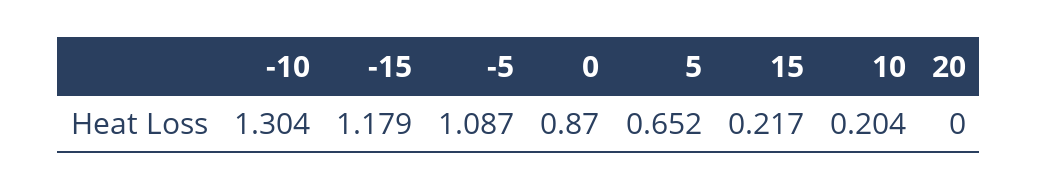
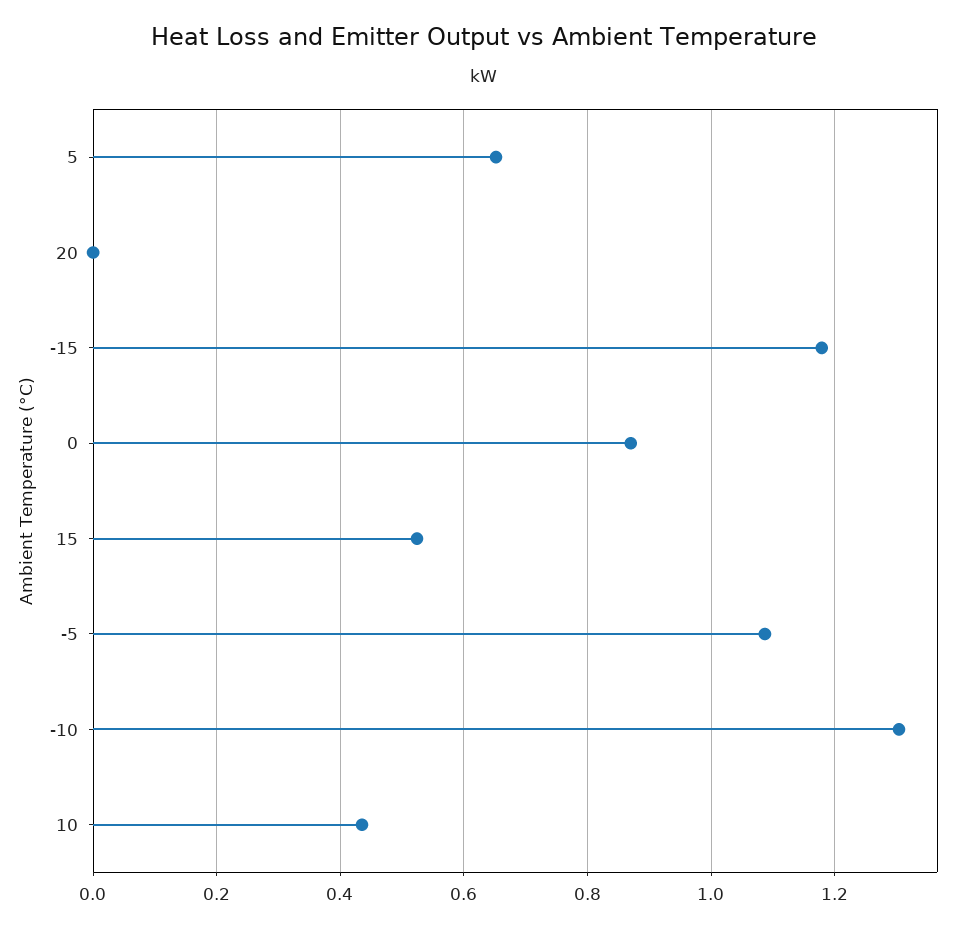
  {
    "-10": 1.304,
    "-15": 1.179,
    "-5": 1.087,
    "0": 0.87,
    "5": 0.652,
-   "15": 0.217,
+   "15": 0.52,
-   "10": 0.204,
+   "10": 0.44,
    "20": 0
  }

